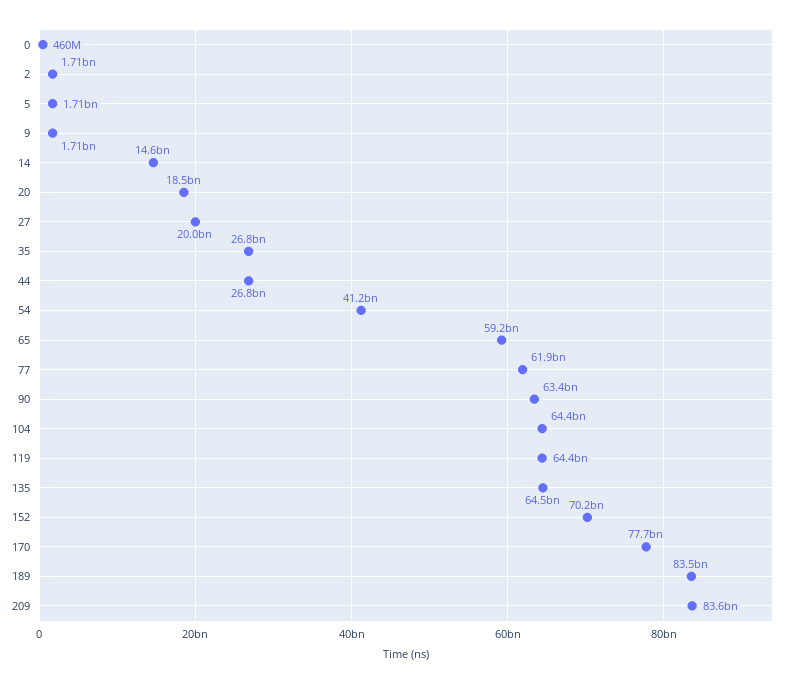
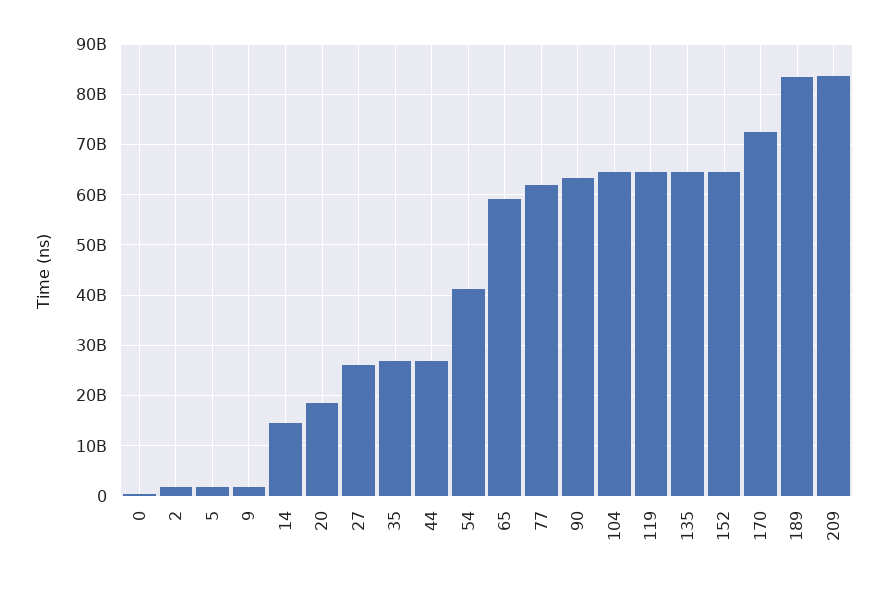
  {
    "0": 460000000,
    "2": 1710000000,
    "5": 1710000000,
    "9": 1710000000,
    "14": 14600000000,
    "20": 18500000000,
-   "27": 20000000000,
+   "27": 26000000000,
    "35": 26800000000,
    "44": 26800000000,
    "54": 41200000000,
    "65": 59200000000,
    "77": 61900000000,
    "90": 63400000000,
    "104": 64400000000,
    "119": 64400000000,
    "135": 64500000000,
-   "152": 70200000000,
+   "152": 64000000000,
-   "170": 77700000000,
+   "170": 72000000000,
    "189": 83500000000,
    "209": 83600000000
  }

